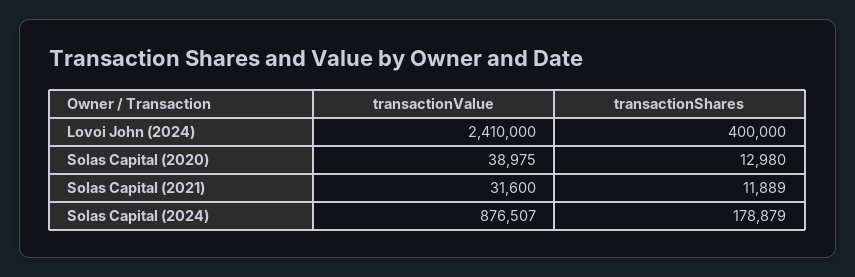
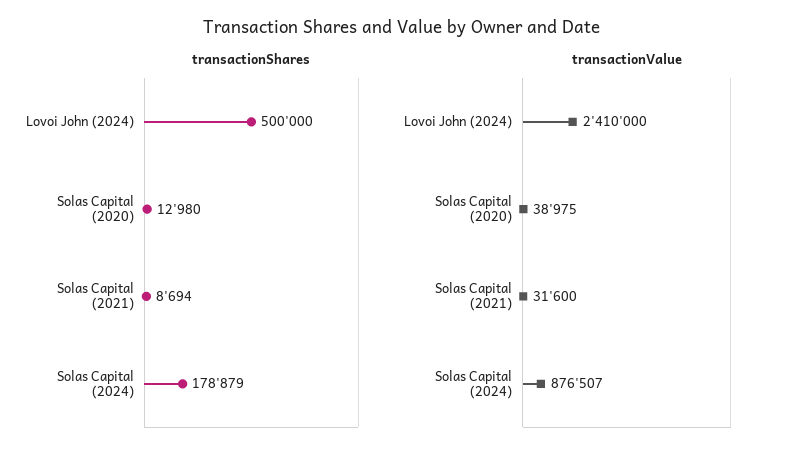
  {
    "transactionValue": {
      "Lovoi John (2024)": 2410000,
      "Solas Capital (2020)": 38975,
      "Solas Capital (2021)": 31600,
      "Solas Capital (2024)": 876507
    },
    "transactionShares": {
-     "Lovoi John (2024)": 400000,
+     "Lovoi John (2024)": 500000,
      "Solas Capital (2020)": 12980,
-     "Solas Capital (2021)": 11889,
+     "Solas Capital (2021)": 8694,
      "Solas Capital (2024)": 178879
    }
  }

